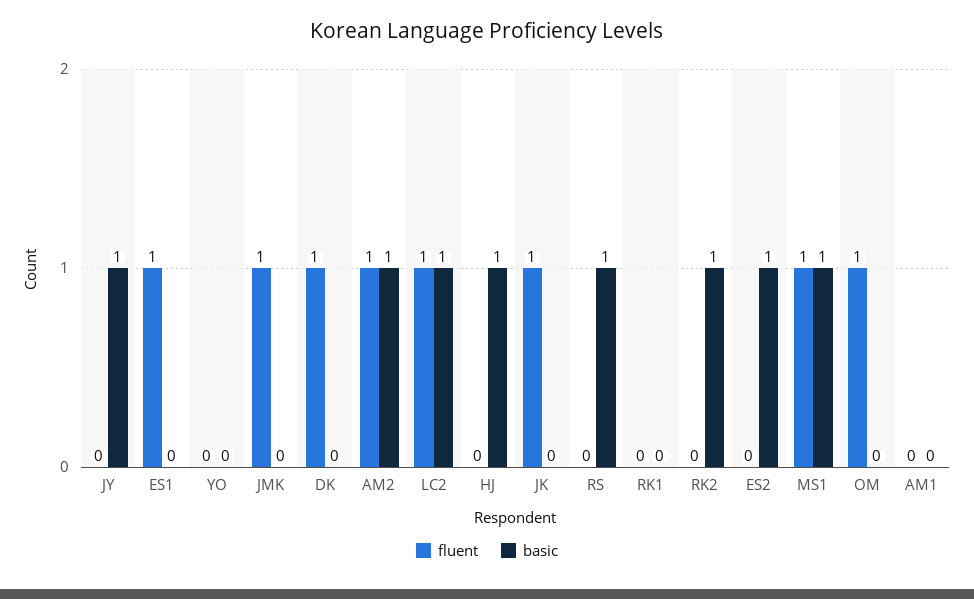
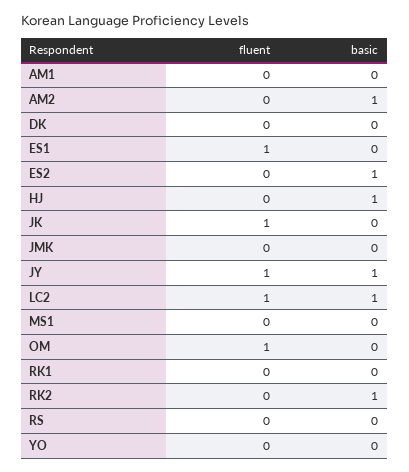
  {
    "fluent": {
-     "JY": 0,
+     "JY": 1,
      "ES1": 1,
      "YO": 0,
-     "JMK": 1,
+     "JMK": 0,
-     "DK": 1,
+     "DK": 0,
-     "AM2": 1,
+     "AM2": 0,
      "LC2": 1,
      "HJ": 0,
      "JK": 1,
      "RS": 0,
      "RK1": 0,
      "RK2": 0,
      "ES2": 0,
-     "MS1": 1,
+     "MS1": 0,
      "OM": 1,
      "AM1": 0
    },
    "basic": {
      "JY": 1,
      "ES1": 0,
      "YO": 0,
      "JMK": 0,
      "DK": 0,
      "AM2": 1,
      "LC2": 1,
      "HJ": 1,
      "JK": 0,
-     "RS": 1,
+     "RS": 0,
      "RK1": 0,
      "RK2": 1,
      "ES2": 1,
-     "MS1": 1,
+     "MS1": 0,
      "OM": 0,
      "AM1": 0
    }
  }

